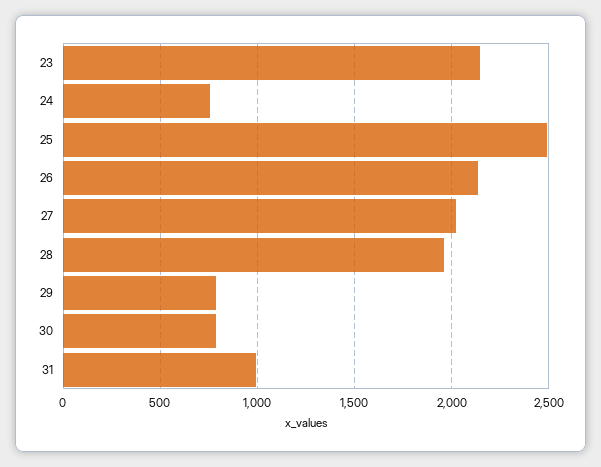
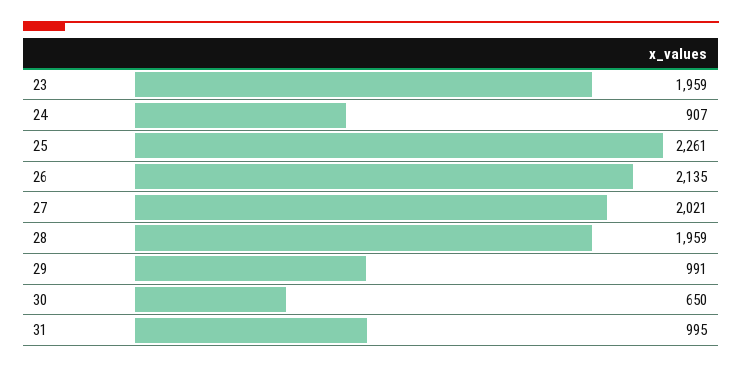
  {
-   "23": 2150,
+   "23": 1959,
-   "24": 750,
+   "24": 907,
-   "25": 2500,
+   "25": 2261,
    "26": 2135,
    "27": 2021,
    "28": 1959,
-   "29": 800,
+   "29": 991,
-   "30": 800,
+   "30": 650,
    "31": 995
  }

